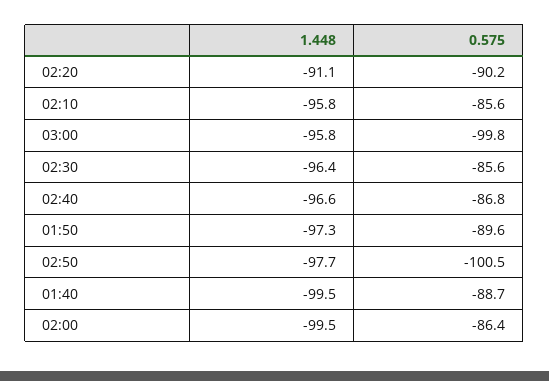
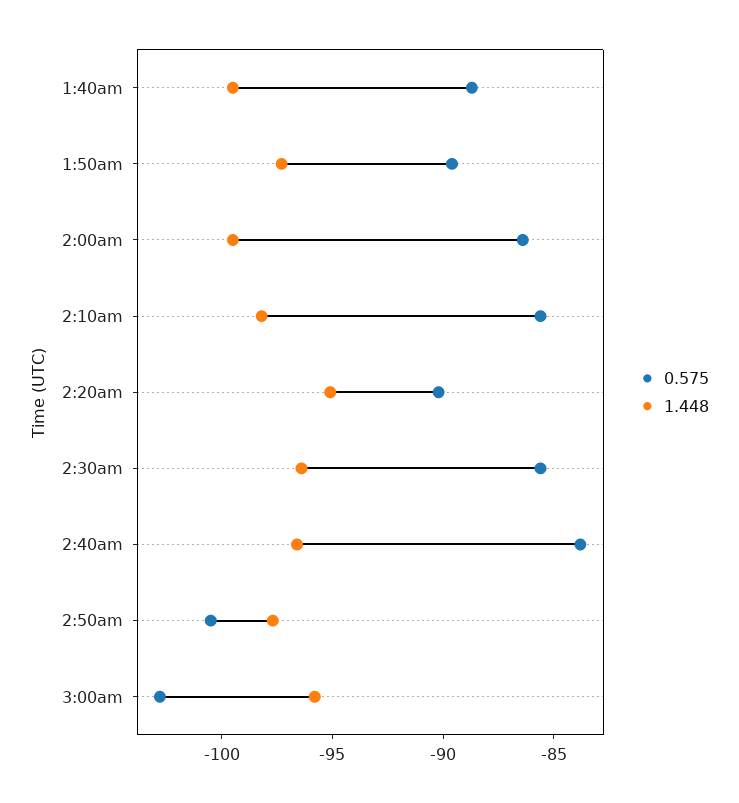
  {
    "1.448": {
-     "02:20": -91.1,
+     "02:20": -95,
-     "02:10": -95.8,
+     "02:10": -98,
      "03:00": -95.8,
      "02:30": -96.4,
      "02:40": -96.6,
      "01:50": -97.3,
      "02:50": -97.7,
      "01:40": -99.5,
      "02:00": -99.5
    },
    "0.575": {
      "02:20": -90.2,
      "02:10": -85.6,
-     "03:00": -99.8,
+     "03:00": -103,
      "02:30": -85.6,
-     "02:40": -86.8,
+     "02:40": -84,
      "01:50": -89.6,
      "02:50": -100.5,
      "01:40": -88.7,
      "02:00": -86.4
    }
  }

